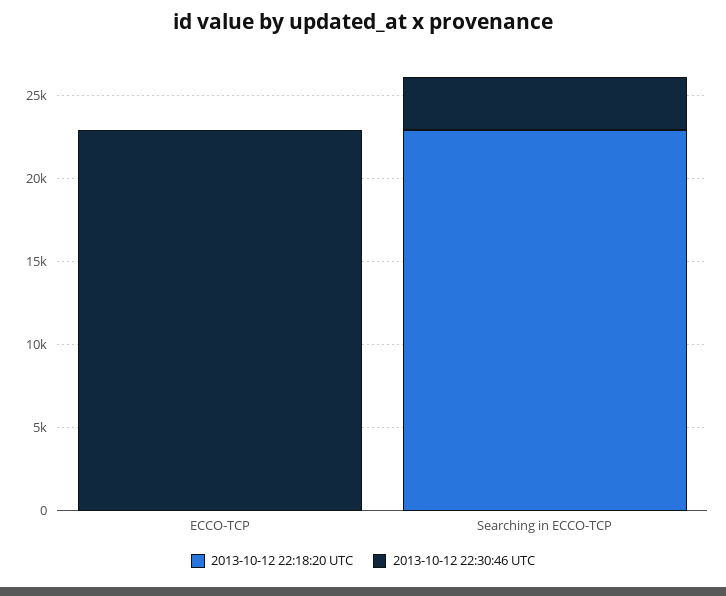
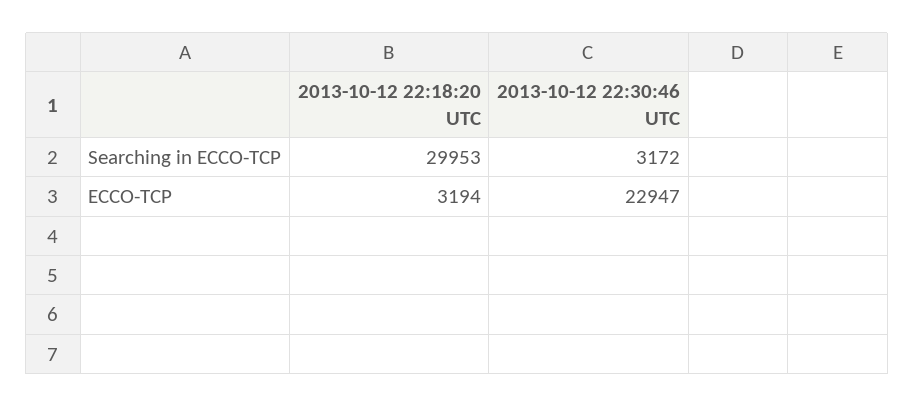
  {
    "2013-10-12 22:18:20 UTC": {
-     "ECCO-TCP": 0,
+     "ECCO-TCP": 3194,
-     "Searching in ECCO-TCP": 23000
+     "Searching in ECCO-TCP": 29953
    },
    "2013-10-12 22:30:46 UTC": {
      "ECCO-TCP": 22947,
      "Searching in ECCO-TCP": 3172
    }
  }

